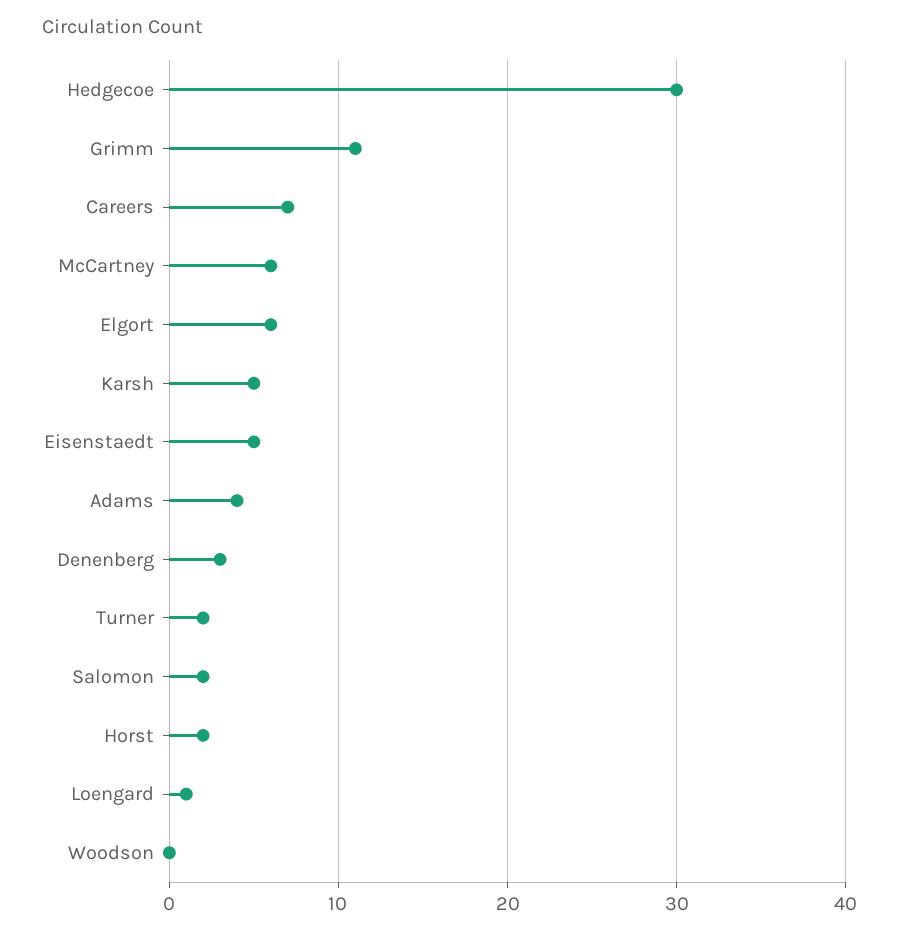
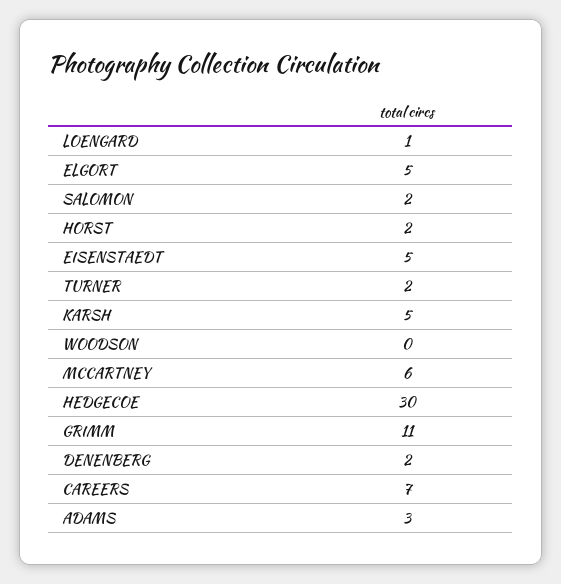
  {
    "Hedgecoe": 30,
    "Grimm": 11,
    "Careers": 7,
    "McCartney": 6,
-   "Elgort": 6,
+   "Elgort": 5,
    "Karsh": 5,
    "Eisenstaedt": 5,
-   "Adams": 4,
+   "Adams": 3,
-   "Denenberg": 3,
+   "Denenberg": 2,
    "Turner": 2,
    "Salomon": 2,
    "Horst": 2,
    "Loengard": 1,
    "Woodson": 0
  }

